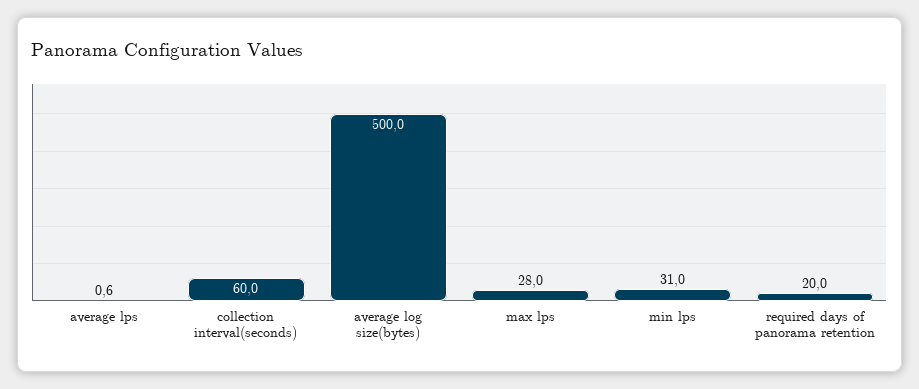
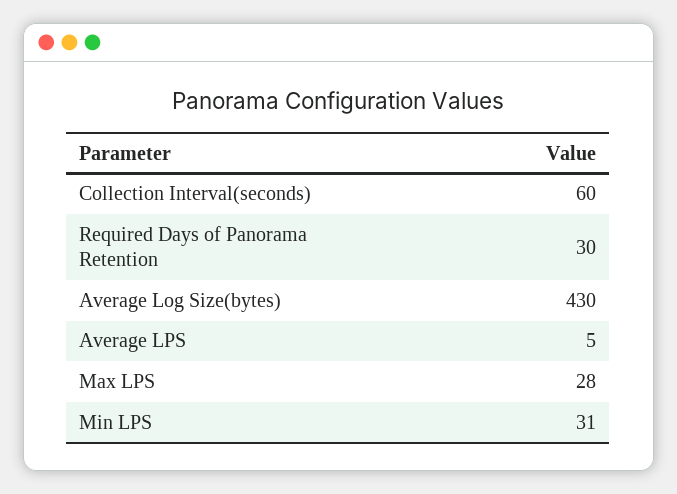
  {
-   "average lps": 0.6,
+   "average lps": 5,
    "collection interval(seconds)": 60,
-   "average log size(bytes)": 500,
+   "average log size(bytes)": 430,
    "max lps": 28,
    "min lps": 31,
-   "required days of panorama retention": 20
+   "required days of panorama retention": 30
  }

